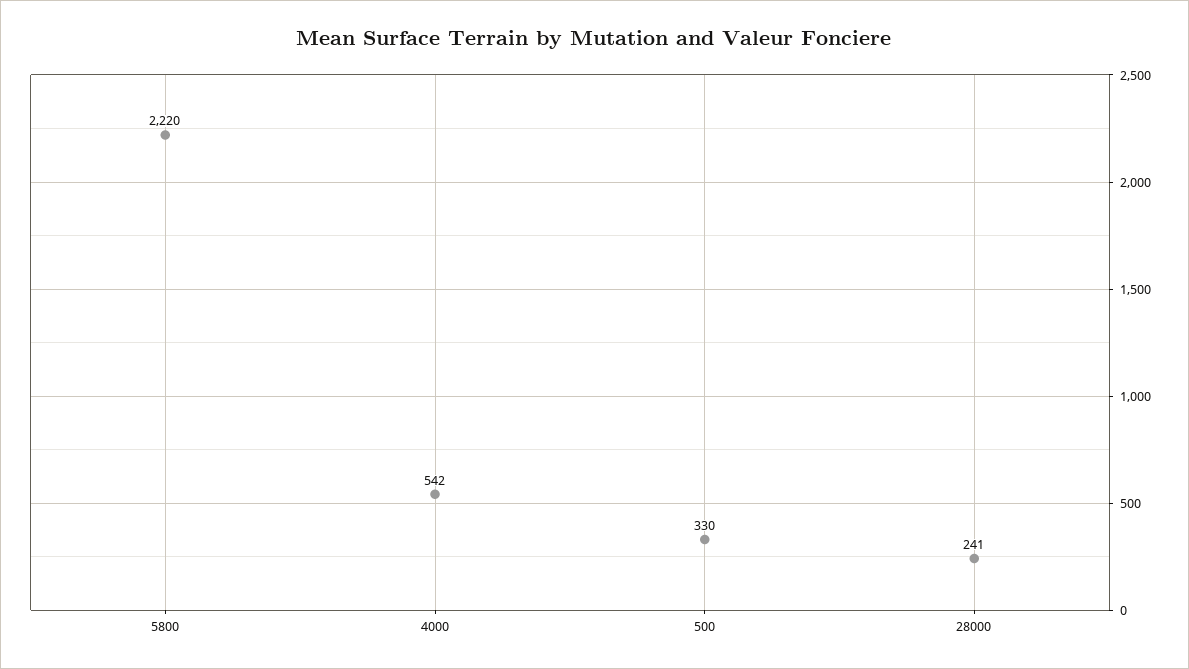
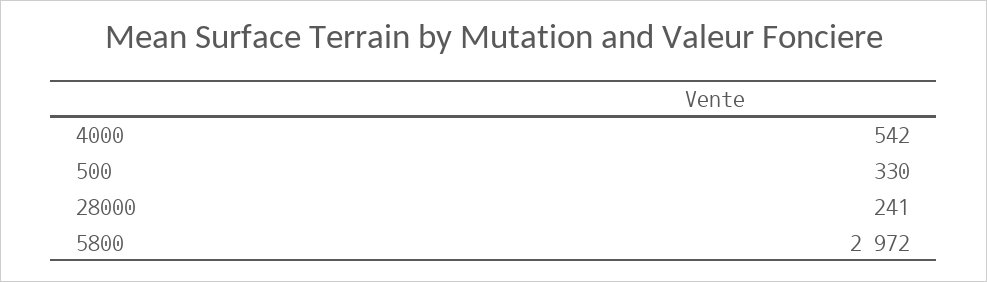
  {
-   "5800": 2220,
+   "5800": 2972,
    "4000": 542,
    "500": 330,
    "28000": 241
  }

